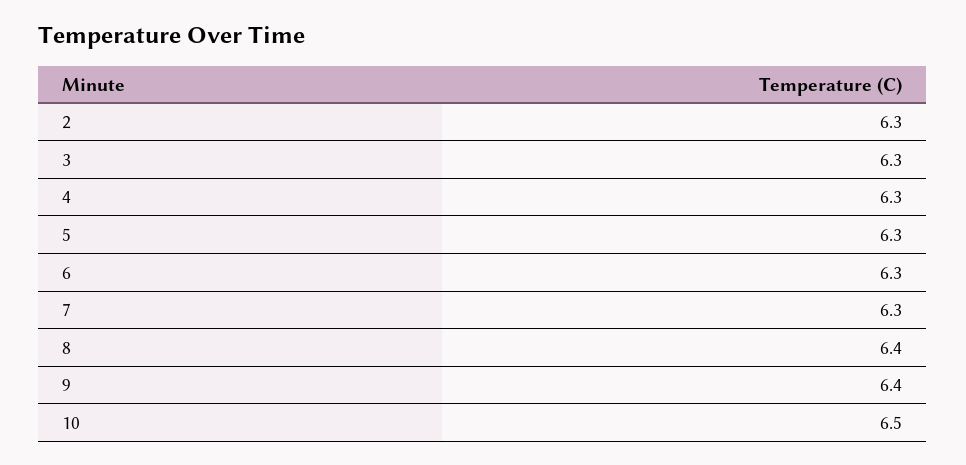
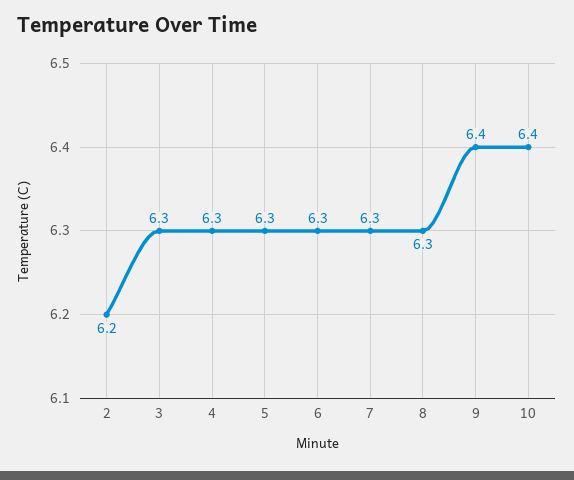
  {
-   "2": 6.3,
+   "2": 6.2,
    "3": 6.3,
    "4": 6.3,
    "5": 6.3,
    "6": 6.3,
    "7": 6.3,
-   "8": 6.4,
+   "8": 6.3,
    "9": 6.4,
-   "10": 6.5
+   "10": 6.4
  }

